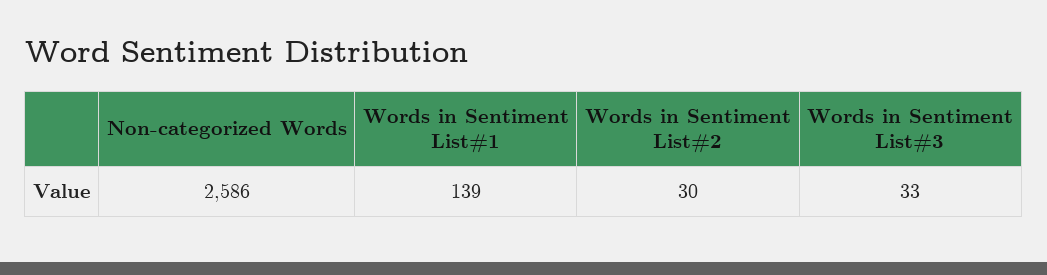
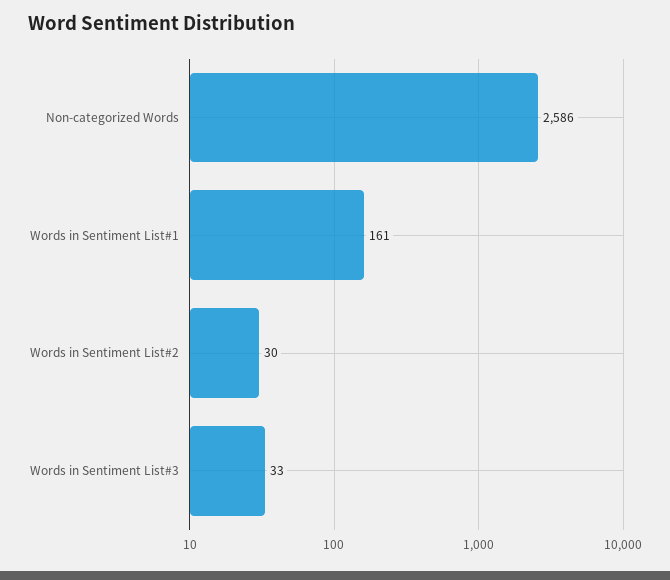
  {
    "Non-categorized Words": 2586,
-   "Words in Sentiment List#1": 139,
+   "Words in Sentiment List#1": 161,
    "Words in Sentiment List#2": 30,
    "Words in Sentiment List#3": 33
  }

